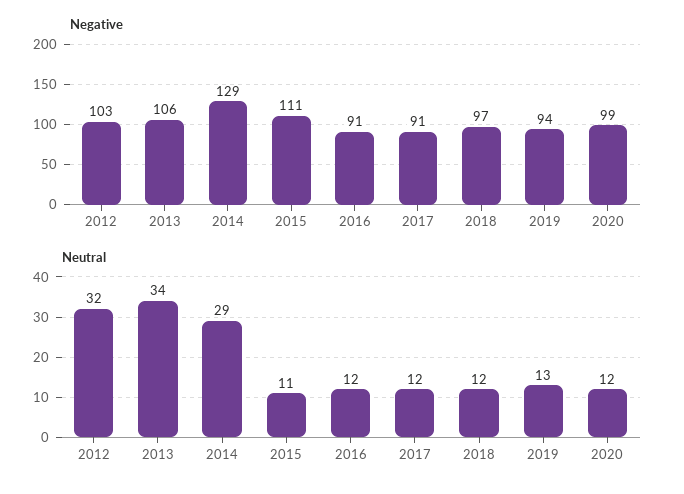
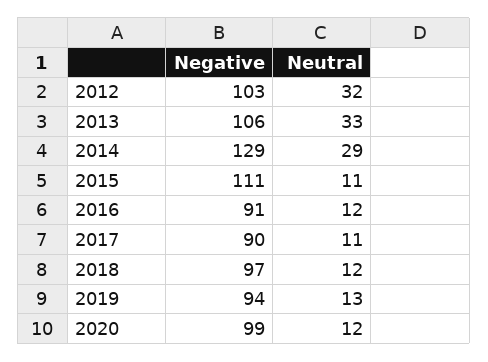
  {
    "Negative": {
      "2012": 103,
      "2013": 106,
      "2014": 129,
      "2015": 111,
      "2016": 91,
-     "2017": 91,
+     "2017": 90,
      "2018": 97,
      "2019": 94,
      "2020": 99
    },
    "Neutral": {
      "2012": 32,
-     "2013": 34,
+     "2013": 33,
      "2014": 29,
      "2015": 11,
      "2016": 12,
-     "2017": 12,
+     "2017": 11,
      "2018": 12,
      "2019": 13,
      "2020": 12
    }
  }

